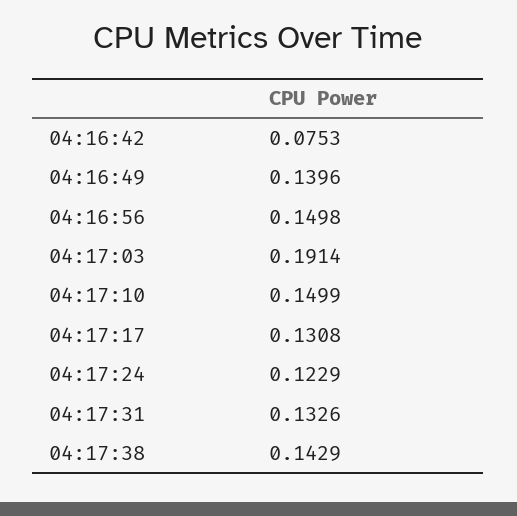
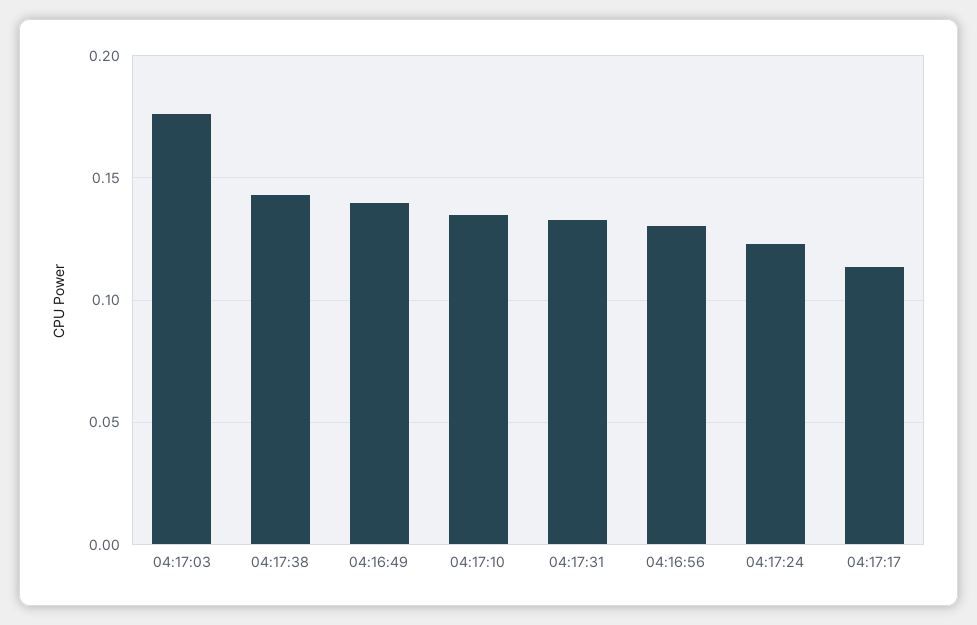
  {
-   "04:16:42": 0.0753,
    "04:16:49": 0.1396,
-   "04:16:56": 0.1498,
+   "04:16:56": 0.13,
-   "04:17:03": 0.1914,
+   "04:17:03": 0.175,
-   "04:17:10": 0.1499,
+   "04:17:10": 0.135,
-   "04:17:17": 0.1308,
+   "04:17:17": 0.115,
    "04:17:24": 0.1229,
    "04:17:31": 0.1326,
    "04:17:38": 0.1429
  }

